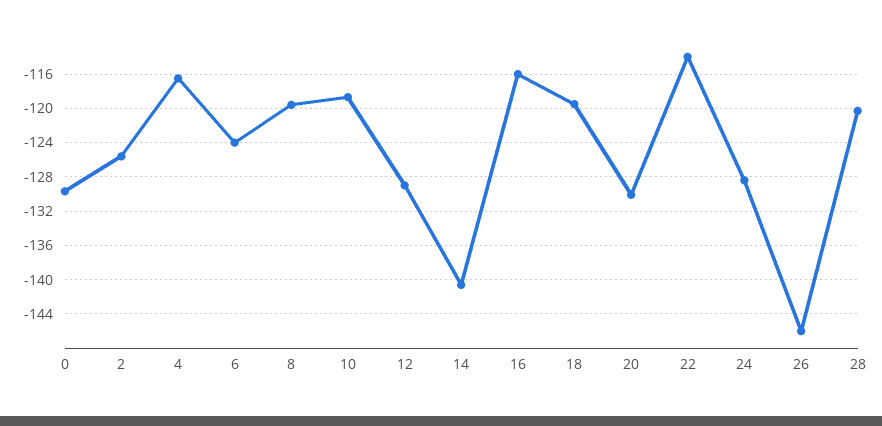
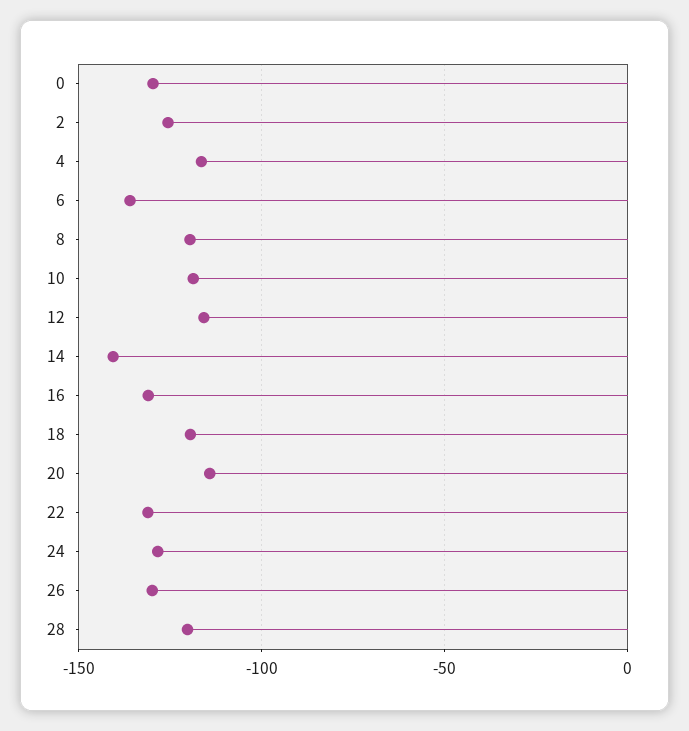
  {
    "0": -130,
    "2": -126,
    "4": -117,
-   "6": -124,
+   "6": -135,
    "8": -120,
    "10": -119,
-   "12": -129,
+   "12": -115,
    "14": -141,
-   "16": -116,
+   "16": -130,
    "18": -120,
-   "20": -130,
+   "20": -115,
-   "22": -114,
+   "22": -130,
    "24": -128,
-   "26": -146,
+   "26": -130,
    "28": -120
  }

